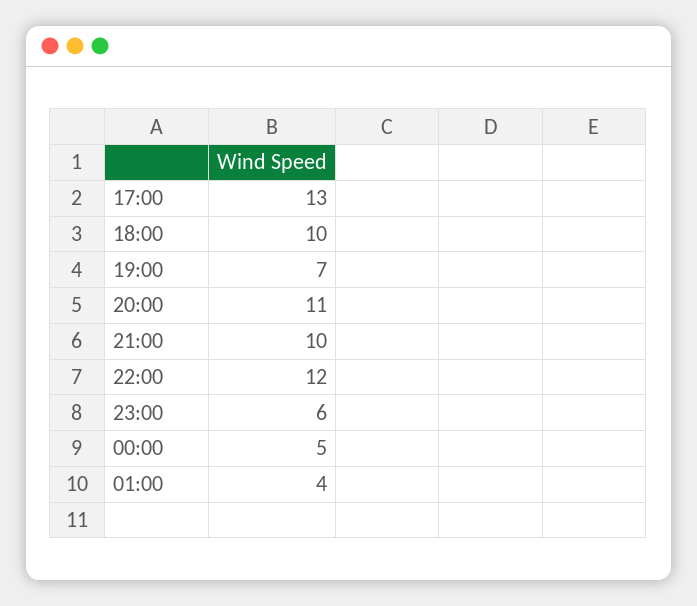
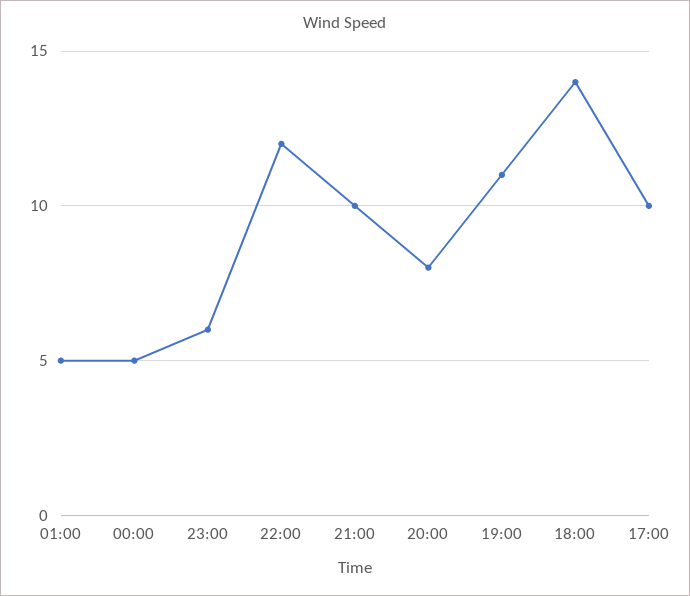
  {
-   "17:00": 13,
+   "17:00": 10,
-   "18:00": 10,
+   "18:00": 14,
-   "19:00": 7,
+   "19:00": 11,
-   "20:00": 11,
+   "20:00": 8,
    "21:00": 10,
    "22:00": 12,
    "23:00": 6,
    "00:00": 5,
-   "01:00": 4
+   "01:00": 5
  }

